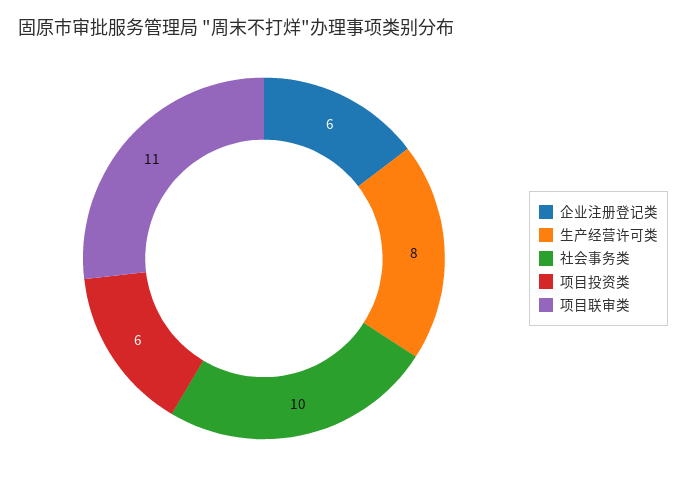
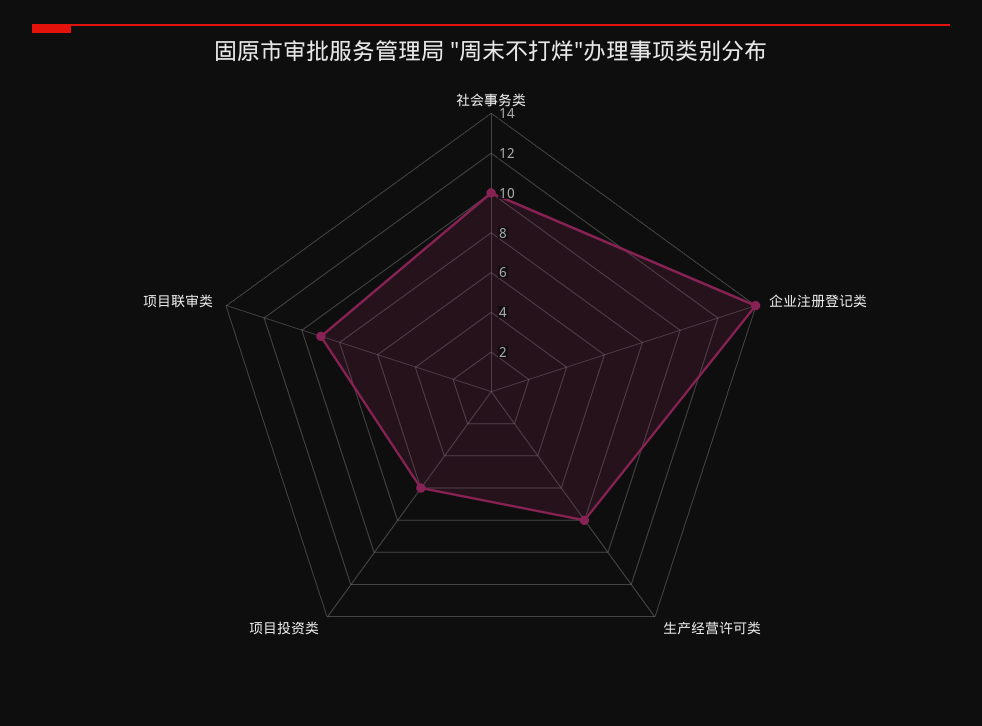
  {
-   "企业注册登记类": 6,
+   "企业注册登记类": 14,
    "生产经营许可类": 8,
    "社会事务类": 10,
    "项目投资类": 6,
-   "项目联审类": 11
+   "项目联审类": 9
  }

